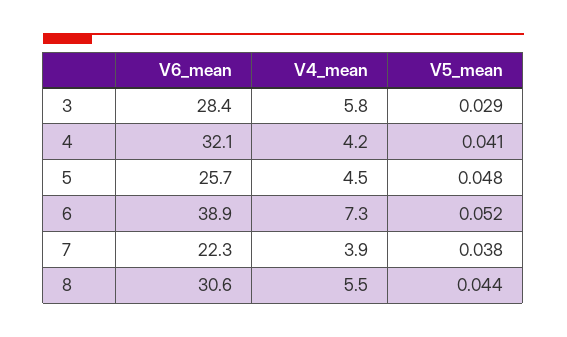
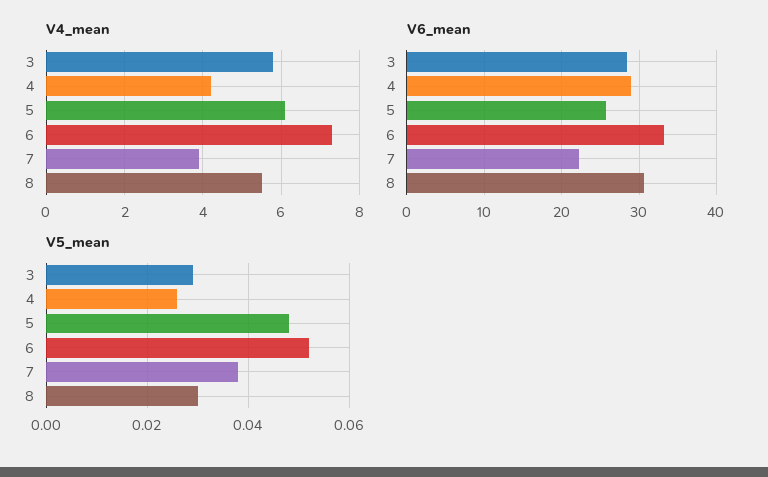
  {
    "V6_mean": {
      "3": 28.4,
-     "4": 32.1,
+     "4": 29,
      "5": 25.7,
-     "6": 38.9,
+     "6": 33,
      "7": 22.3,
      "8": 30.6
    },
    "V4_mean": {
      "3": 5.8,
      "4": 4.2,
-     "5": 4.5,
+     "5": 6,
      "6": 7.3,
      "7": 3.9,
      "8": 5.5
    },
    "V5_mean": {
      "3": 0.029,
-     "4": 0.041,
+     "4": 0.025,
      "5": 0.048,
      "6": 0.052,
      "7": 0.038,
-     "8": 0.044
+     "8": 0.03
    }
  }

